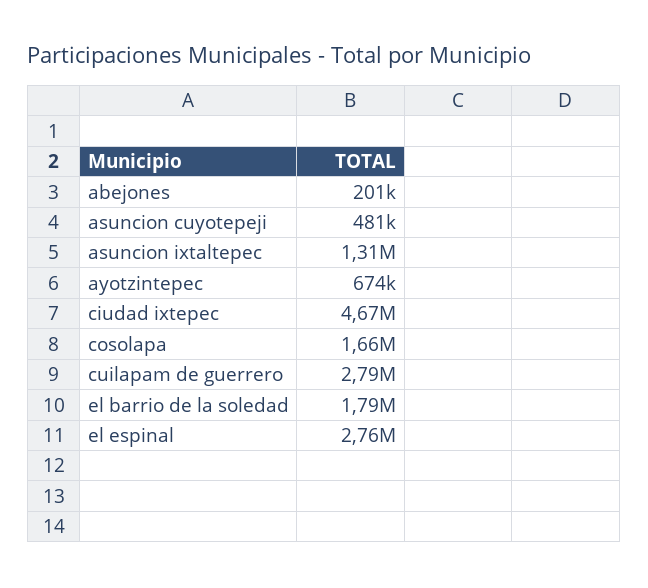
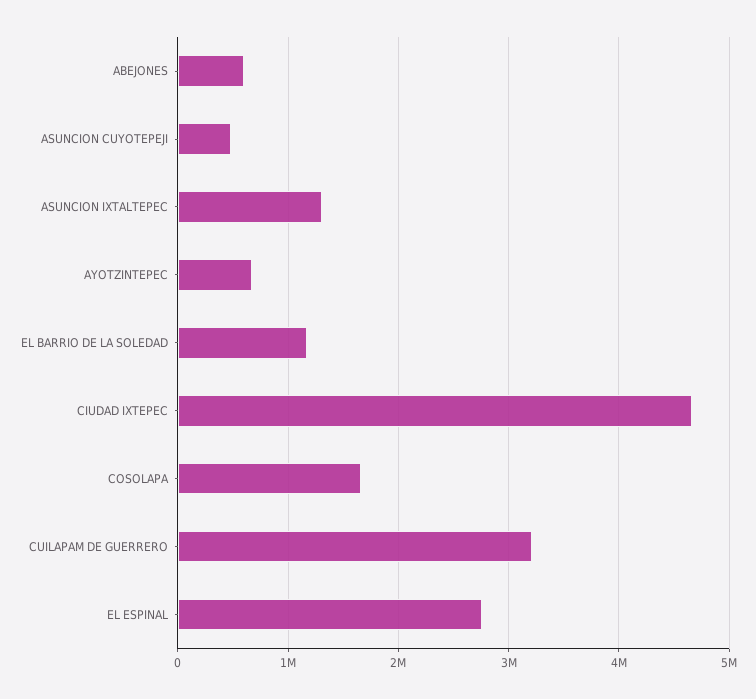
  {
-   "abejones": 201000,
+   "abejones": 600000,
    "asuncion cuyotepeji": 481000,
    "asuncion ixtaltepec": 1310000,
    "ayotzintepec": 674000,
    "ciudad ixtepec": 4670000,
    "cosolapa": 1660000,
-   "cuilapam de guerrero": 2790000,
+   "cuilapam de guerrero": 3200000,
-   "el barrio de la soledad": 1790000,
+   "el barrio de la soledad": 1200000,
    "el espinal": 2760000
  }

